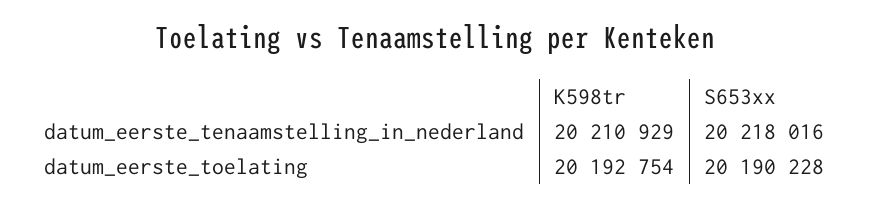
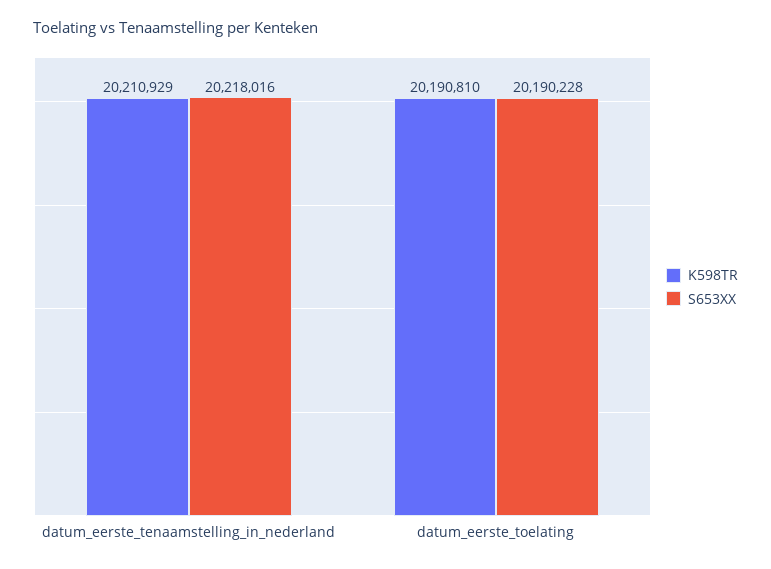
  {
    "K598tr": {
      "datum_eerste_tenaamstelling_in_nederland": 20210929,
-     "datum_eerste_toelating": 20192754
+     "datum_eerste_toelating": 20190810
    },
    "S653xx": {
      "datum_eerste_tenaamstelling_in_nederland": 20218016,
      "datum_eerste_toelating": 20190228
    }
  }

